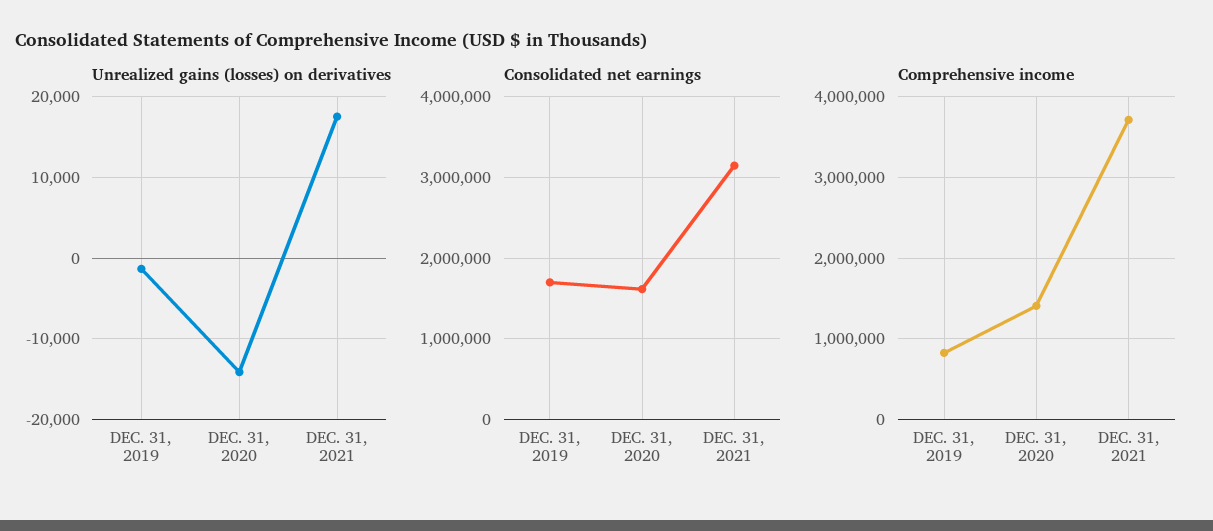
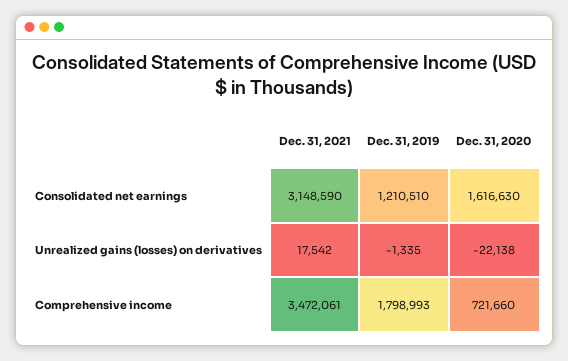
  {
    "Unrealized gains (losses) on derivatives": {
      "DEC. 31, 2019": -1335,
-     "DEC. 31, 2020": -14000,
+     "DEC. 31, 2020": -22138,
      "DEC. 31, 2021": 17542
    },
    "Consolidated net earnings": {
-     "DEC. 31, 2019": 1700000,
+     "DEC. 31, 2019": 1210510,
      "DEC. 31, 2020": 1616630,
      "DEC. 31, 2021": 3148590
    },
    "Comprehensive income": {
-     "DEC. 31, 2019": 800000,
+     "DEC. 31, 2019": 1798993,
-     "DEC. 31, 2020": 1400000,
+     "DEC. 31, 2020": 721660,
-     "DEC. 31, 2021": 3700000
+     "DEC. 31, 2021": 3472061
    }
  }

